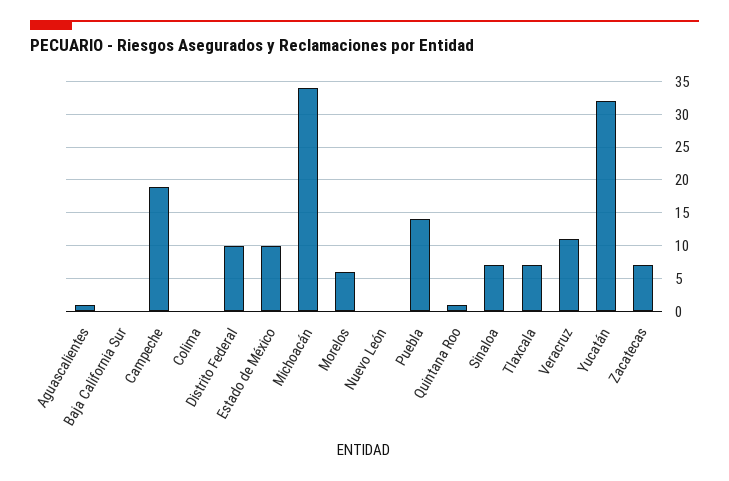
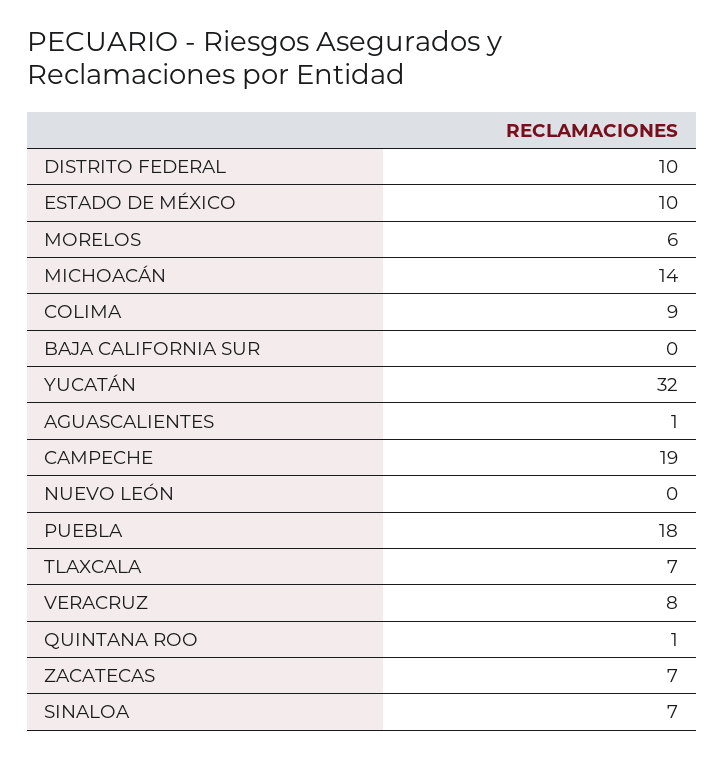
  {
    "Aguascalientes": 1,
    "Baja California Sur": 0,
    "Campeche": 19,
-   "Colima": 0,
+   "Colima": 9,
    "Distrito Federal": 10,
    "Estado de México": 10,
-   "Michoacán": 34,
+   "Michoacán": 14,
    "Morelos": 6,
    "Nuevo León": 0,
-   "Puebla": 14,
+   "Puebla": 18,
    "Quintana Roo": 1,
    "Sinaloa": 7,
    "Tlaxcala": 7,
-   "Veracruz": 11,
+   "Veracruz": 8,
    "Yucatán": 32,
    "Zacatecas": 7
  }

